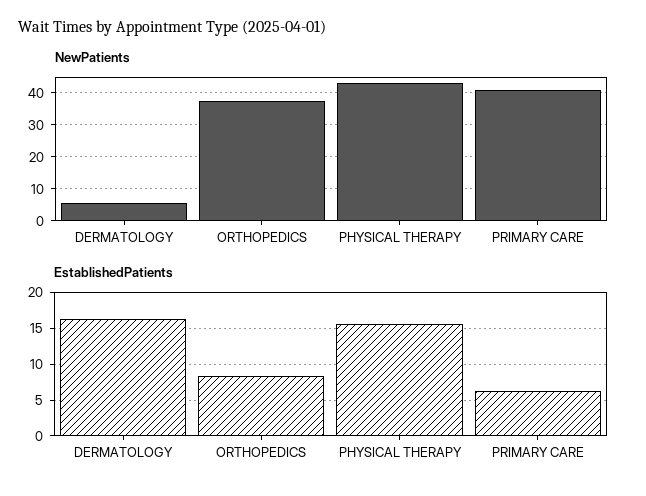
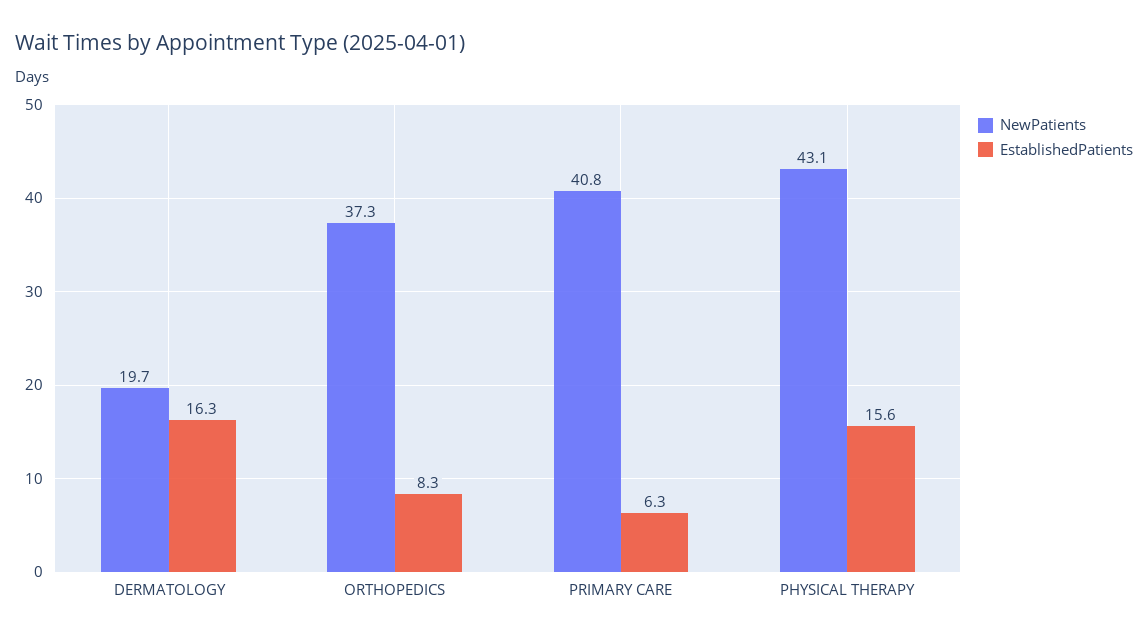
  {
    "NewPatients": {
-     "DERMATOLOGY": 6,
+     "DERMATOLOGY": 19.7,
      "ORTHOPEDICS": 37.3,
      "PHYSICAL THERAPY": 43.1,
      "PRIMARY CARE": 40.8
    },
    "EstablishedPatients": {
      "DERMATOLOGY": 16.3,
      "ORTHOPEDICS": 8.3,
      "PHYSICAL THERAPY": 15.6,
      "PRIMARY CARE": 6.3
    }
  }

